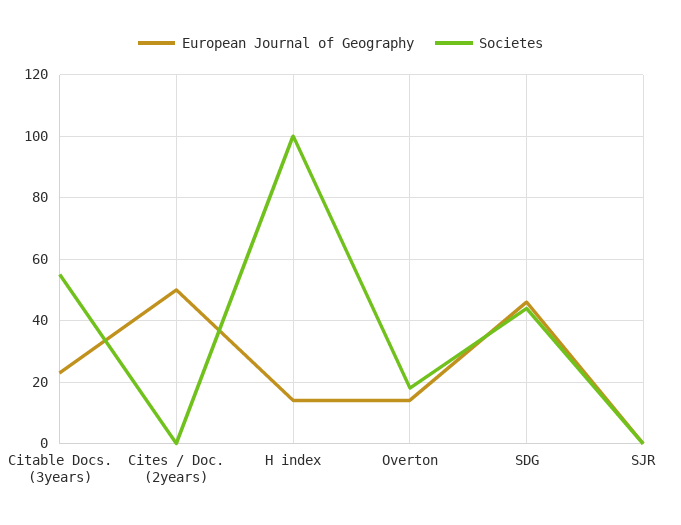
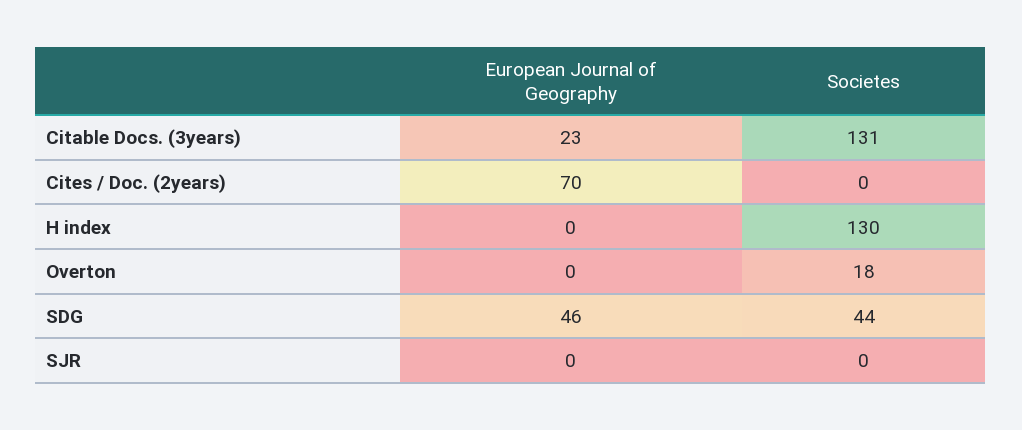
  {
    "European Journal of Geography": {
      "Citable Docs. (3years)": 23,
-     "Cites / Doc. (2years)": 50,
+     "Cites / Doc. (2years)": 70,
-     "H index": 15,
+     "H index": 0,
-     "Overton": 15,
+     "Overton": 0,
      "SDG": 46,
      "SJR": 0
    },
    "Societes": {
-     "Citable Docs. (3years)": 55,
+     "Citable Docs. (3years)": 131,
      "Cites / Doc. (2years)": 0,
-     "H index": 100,
+     "H index": 130,
      "Overton": 18,
      "SDG": 44,
      "SJR": 0
    }
  }

